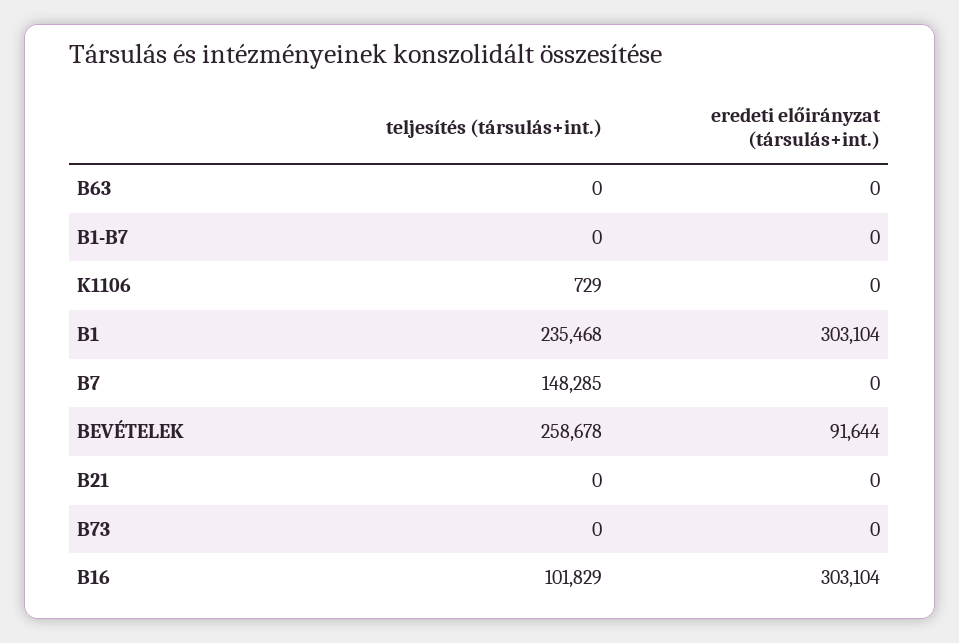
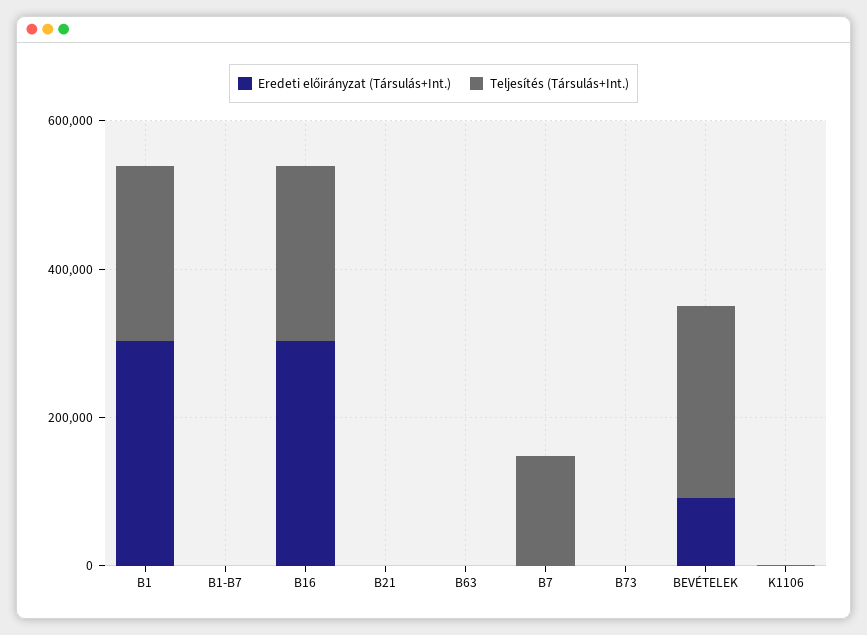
  {
    "teljesítés (társulás+int.)": {
      "B63": 0,
      "B1-B7": 0,
      "K1106": 729,
      "B1": 235468,
      "B7": 148285,
      "BEVÉTELEK": 258678,
      "B21": 0,
      "B73": 0,
-     "B16": 101829
+     "B16": 250000
    },
    "eredeti előirányzat (társulás+int.)": {
      "B63": 0,
      "B1-B7": 0,
      "K1106": 0,
      "B1": 303104,
      "B7": 0,
      "BEVÉTELEK": 91644,
      "B21": 0,
      "B73": 0,
      "B16": 303104
    }
  }

